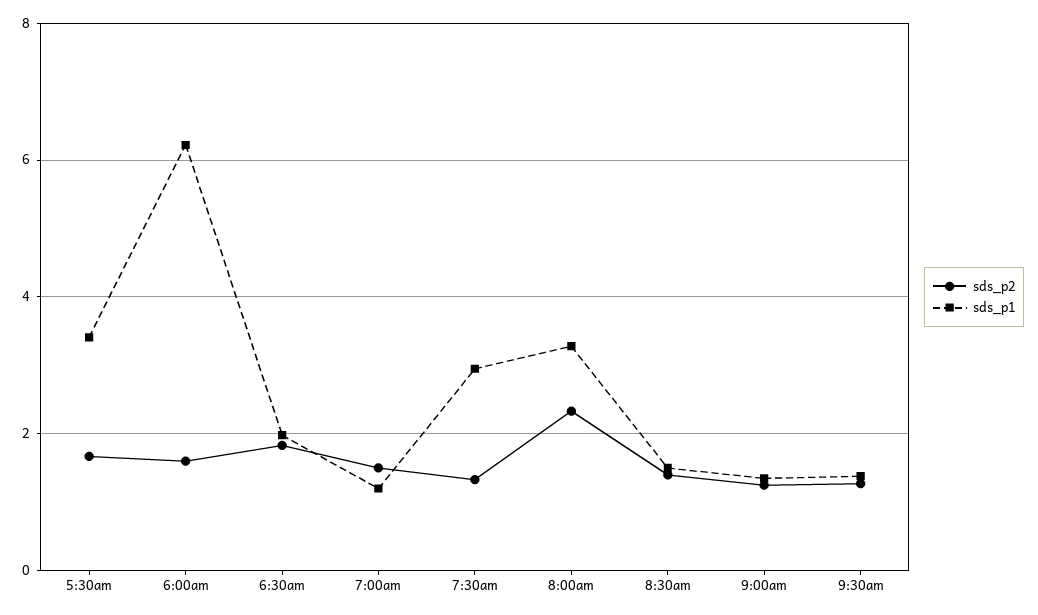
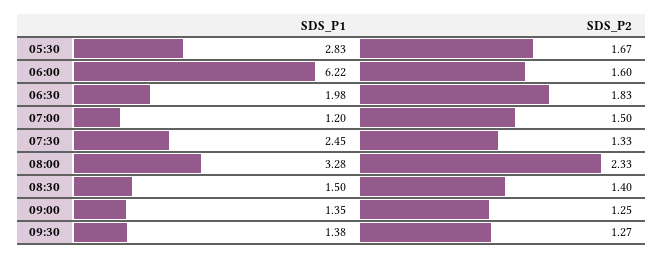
  {
    "sds_p2": {
      "5:30am": 1.67,
      "6:00am": 1.6,
      "6:30am": 1.83,
      "7:00am": 1.5,
      "7:30am": 1.33,
      "8:00am": 2.33,
      "8:30am": 1.4,
      "9:00am": 1.25,
      "9:30am": 1.27
    },
    "sds_p1": {
-     "5:30am": 3.4,
+     "5:30am": 2.83,
      "6:00am": 6.22,
      "6:30am": 1.98,
      "7:00am": 1.2,
-     "7:30am": 3,
+     "7:30am": 2.45,
      "8:00am": 3.28,
      "8:30am": 1.5,
      "9:00am": 1.35,
      "9:30am": 1.38
    }
  }

